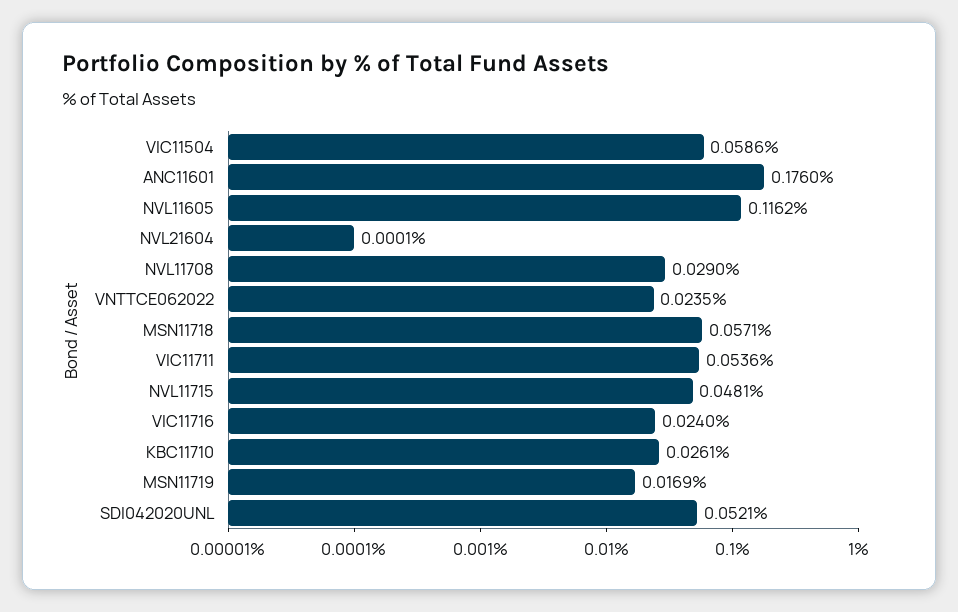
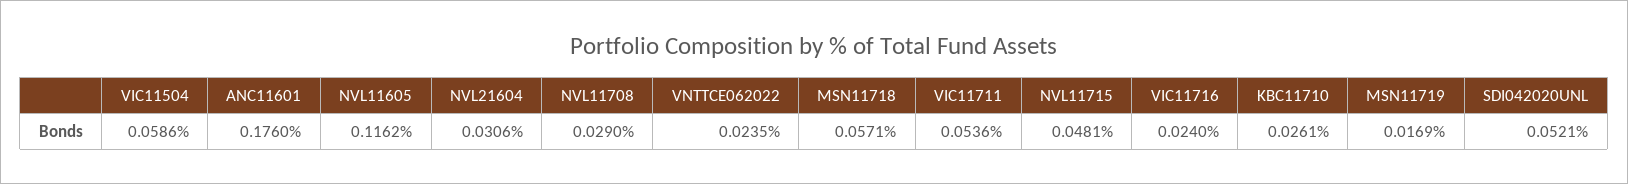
  {
    "VIC11504": 0.0586,
    "ANC11601": 0.176,
    "NVL11605": 0.1162,
-   "NVL21604": 0.0001,
+   "NVL21604": 0.0306,
    "NVL11708": 0.029,
    "VNTTCE062022": 0.0235,
    "MSN11718": 0.0571,
    "VIC11711": 0.0536,
    "NVL11715": 0.0481,
    "VIC11716": 0.024,
    "KBC11710": 0.0261,
    "MSN11719": 0.0169,
    "SDI042020UNL": 0.0521
  }

